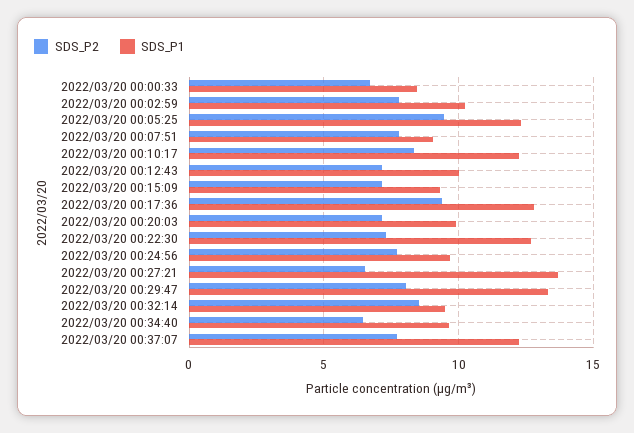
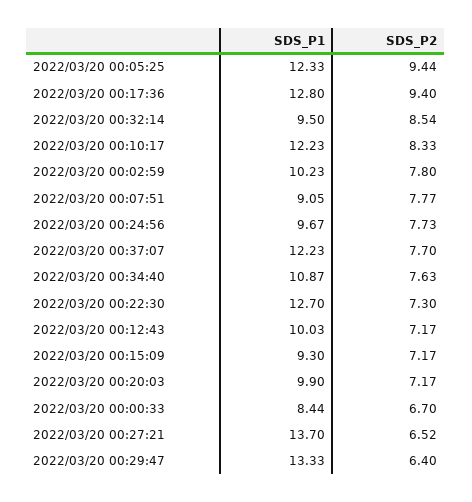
  {
    "SDS_P2": {
      "2022/03/20 00:00:33": 6.7,
      "2022/03/20 00:02:59": 7.8,
      "2022/03/20 00:05:25": 9.44,
      "2022/03/20 00:07:51": 7.77,
      "2022/03/20 00:10:17": 8.33,
      "2022/03/20 00:12:43": 7.17,
      "2022/03/20 00:15:09": 7.17,
      "2022/03/20 00:17:36": 9.4,
      "2022/03/20 00:20:03": 7.17,
      "2022/03/20 00:22:30": 7.3,
      "2022/03/20 00:24:56": 7.73,
      "2022/03/20 00:27:21": 6.52,
-     "2022/03/20 00:29:47": 8,
+     "2022/03/20 00:29:47": 6.4,
      "2022/03/20 00:32:14": 8.54,
-     "2022/03/20 00:34:40": 6.5,
+     "2022/03/20 00:34:40": 7.63,
      "2022/03/20 00:37:07": 7.7
    },
    "SDS_P1": {
      "2022/03/20 00:00:33": 8.44,
      "2022/03/20 00:02:59": 10.23,
      "2022/03/20 00:05:25": 12.33,
      "2022/03/20 00:07:51": 9.05,
      "2022/03/20 00:10:17": 12.23,
      "2022/03/20 00:12:43": 10.03,
      "2022/03/20 00:15:09": 9.3,
      "2022/03/20 00:17:36": 12.8,
      "2022/03/20 00:20:03": 9.9,
      "2022/03/20 00:22:30": 12.7,
      "2022/03/20 00:24:56": 9.67,
      "2022/03/20 00:27:21": 13.7,
      "2022/03/20 00:29:47": 13.33,
      "2022/03/20 00:32:14": 9.5,
-     "2022/03/20 00:34:40": 9.5,
+     "2022/03/20 00:34:40": 10.87,
      "2022/03/20 00:37:07": 12.23
    }
  }

